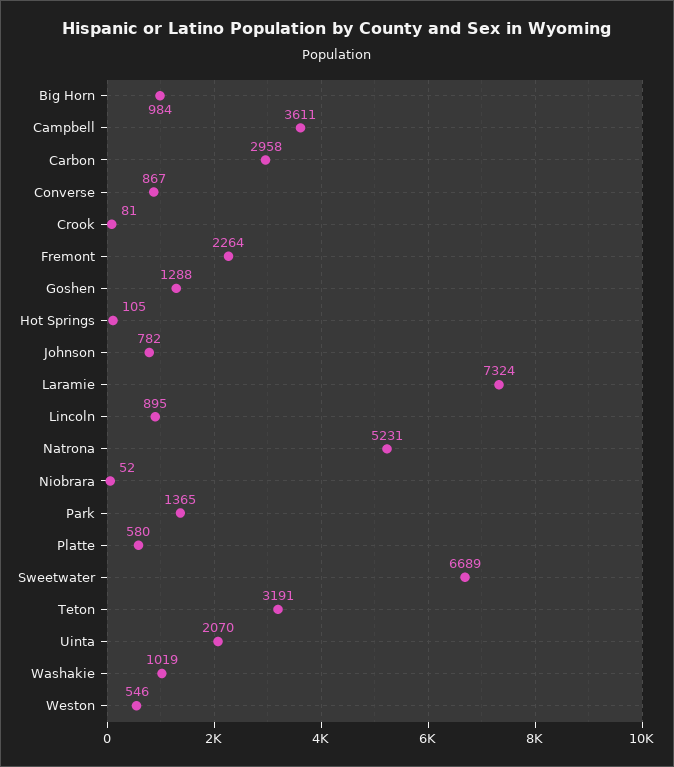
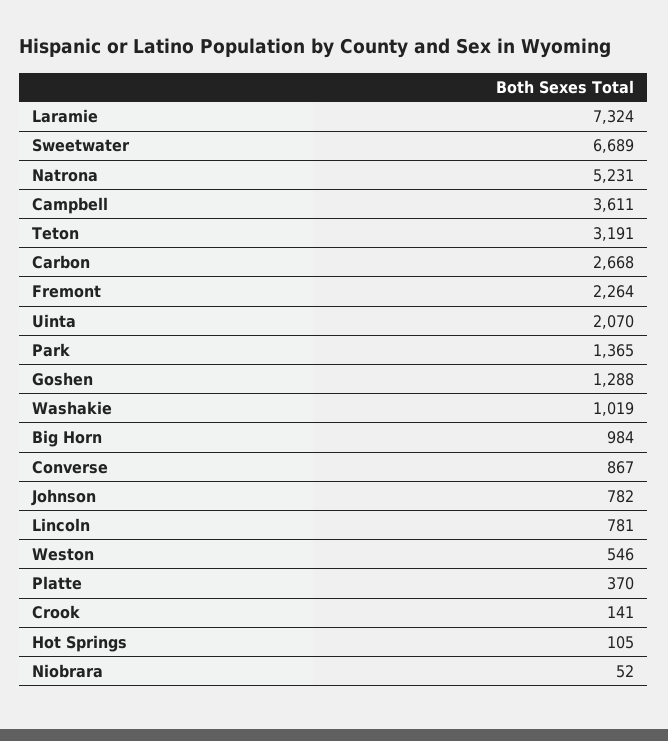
  {
    "Big Horn": 984,
    "Campbell": 3611,
-   "Carbon": 2958,
+   "Carbon": 2668,
    "Converse": 867,
-   "Crook": 81,
+   "Crook": 141,
    "Fremont": 2264,
    "Goshen": 1288,
    "Hot Springs": 105,
    "Johnson": 782,
    "Laramie": 7324,
-   "Lincoln": 895,
+   "Lincoln": 781,
    "Natrona": 5231,
    "Niobrara": 52,
    "Park": 1365,
-   "Platte": 580,
+   "Platte": 370,
    "Sweetwater": 6689,
    "Teton": 3191,
    "Uinta": 2070,
    "Washakie": 1019,
    "Weston": 546
  }

